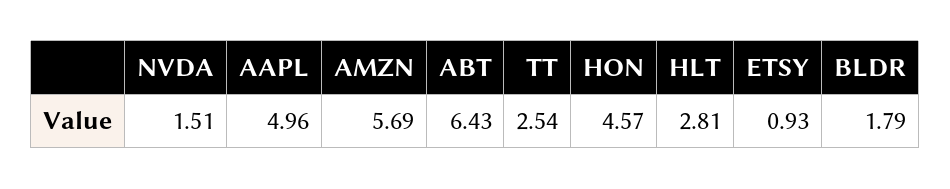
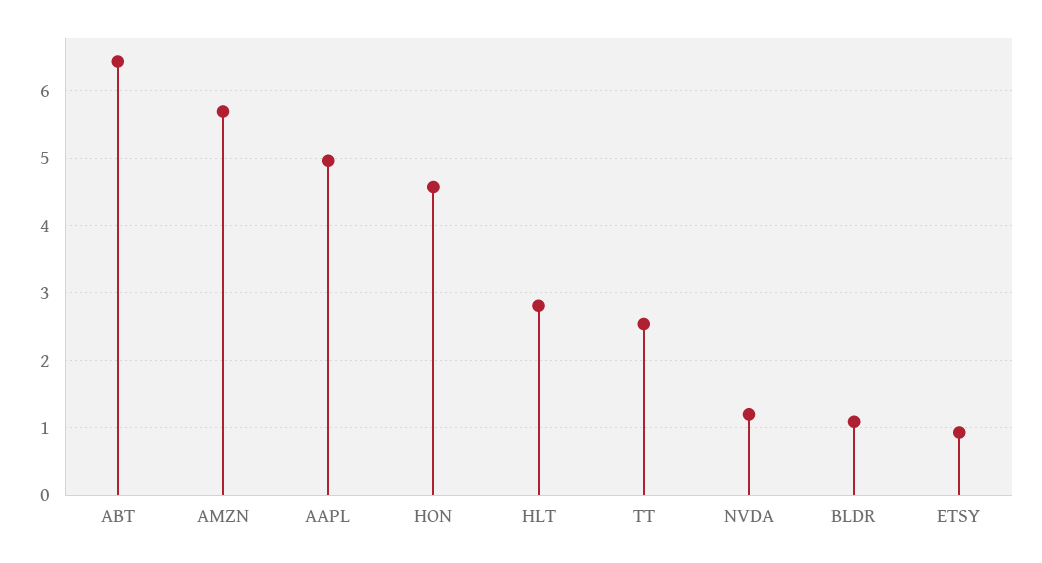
  {
-   "NVDA": 1.51,
+   "NVDA": 1.2,
    "AAPL": 4.96,
    "AMZN": 5.69,
    "ABT": 6.43,
    "TT": 2.54,
    "HON": 4.57,
    "HLT": 2.81,
    "ETSY": 0.93,
-   "BLDR": 1.79
+   "BLDR": 1.1
  }

